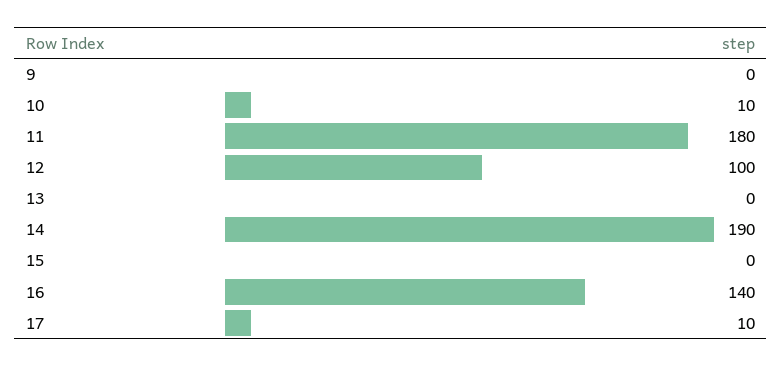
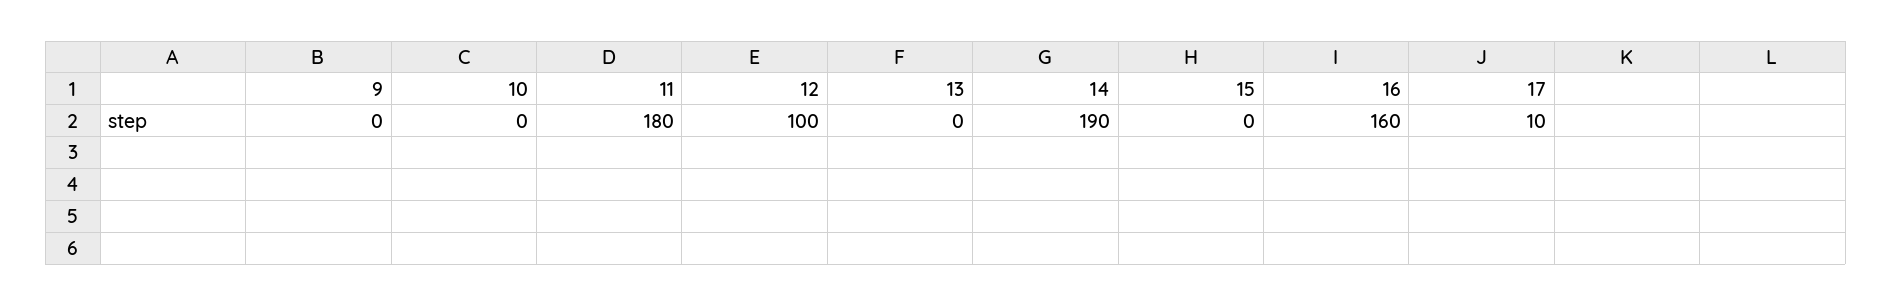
  {
    "9": 0,
-   "10": 10,
+   "10": 0,
    "11": 180,
    "12": 100,
    "13": 0,
    "14": 190,
    "15": 0,
-   "16": 140,
+   "16": 160,
    "17": 10
  }

